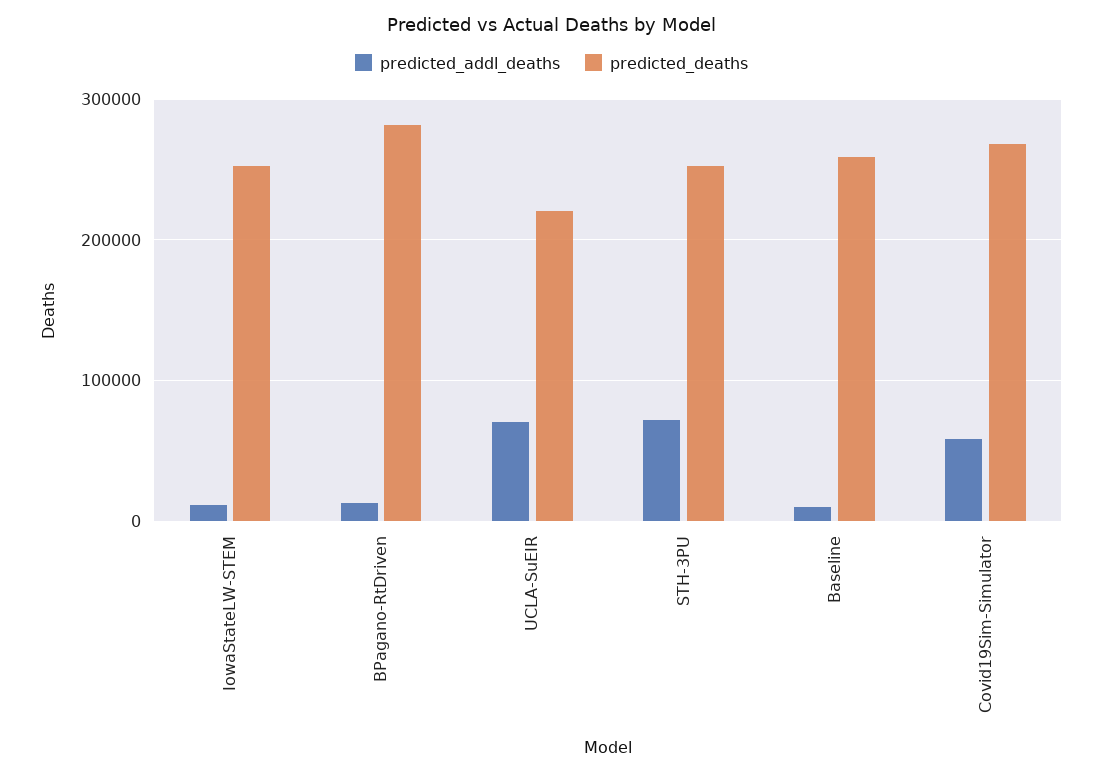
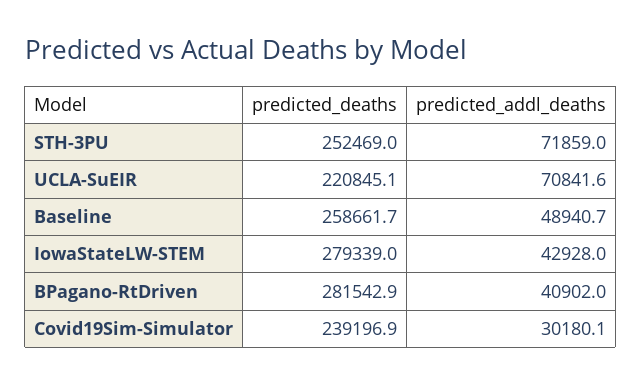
  {
    "predicted_addl_deaths": {
-     "IowaStateLW-STEM": 10000,
+     "IowaStateLW-STEM": 42928,
-     "BPagano-RtDriven": 10000,
+     "BPagano-RtDriven": 40902,
      "UCLA-SuEIR": 70841.6,
      "STH-3PU": 71859,
-     "Baseline": 10000,
+     "Baseline": 48940.7,
-     "Covid19Sim-Simulator": 60000
+     "Covid19Sim-Simulator": 30180.1
    },
    "predicted_deaths": {
-     "IowaStateLW-STEM": 250000,
+     "IowaStateLW-STEM": 279339,
      "BPagano-RtDriven": 281542.9,
      "UCLA-SuEIR": 220845.1,
      "STH-3PU": 252469,
      "Baseline": 258661.7,
-     "Covid19Sim-Simulator": 270000
+     "Covid19Sim-Simulator": 239196.9
    }
  }

